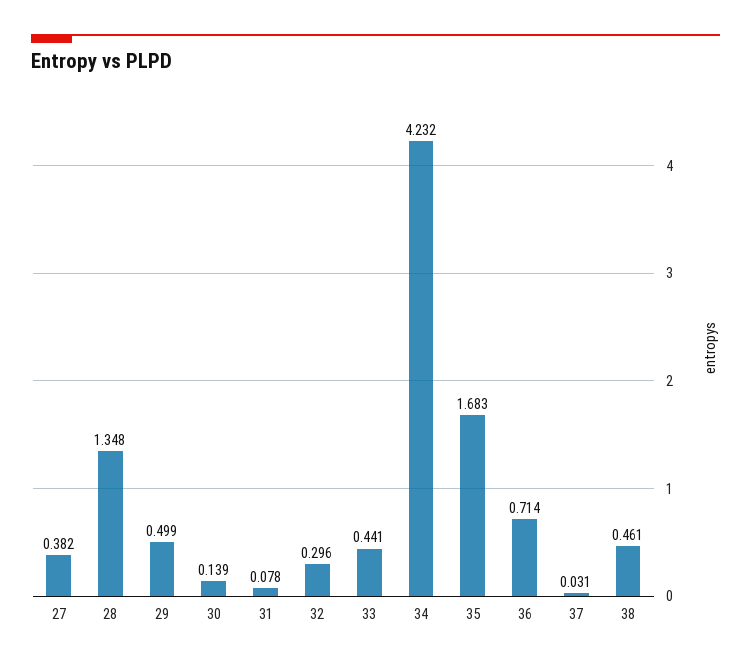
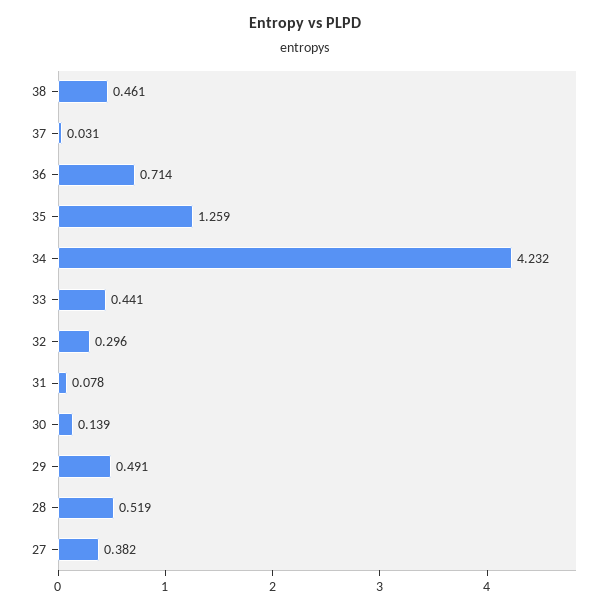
  {
    "27": 0.382,
-   "28": 1.348,
+   "28": 0.519,
-   "29": 0.499,
+   "29": 0.491,
    "30": 0.139,
    "31": 0.078,
    "32": 0.296,
    "33": 0.441,
    "34": 4.232,
-   "35": 1.683,
+   "35": 1.259,
    "36": 0.714,
    "37": 0.031,
    "38": 0.461
  }

